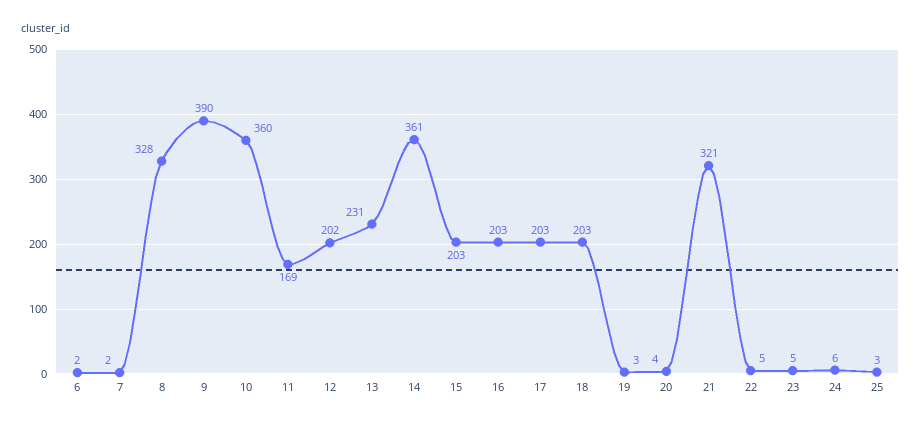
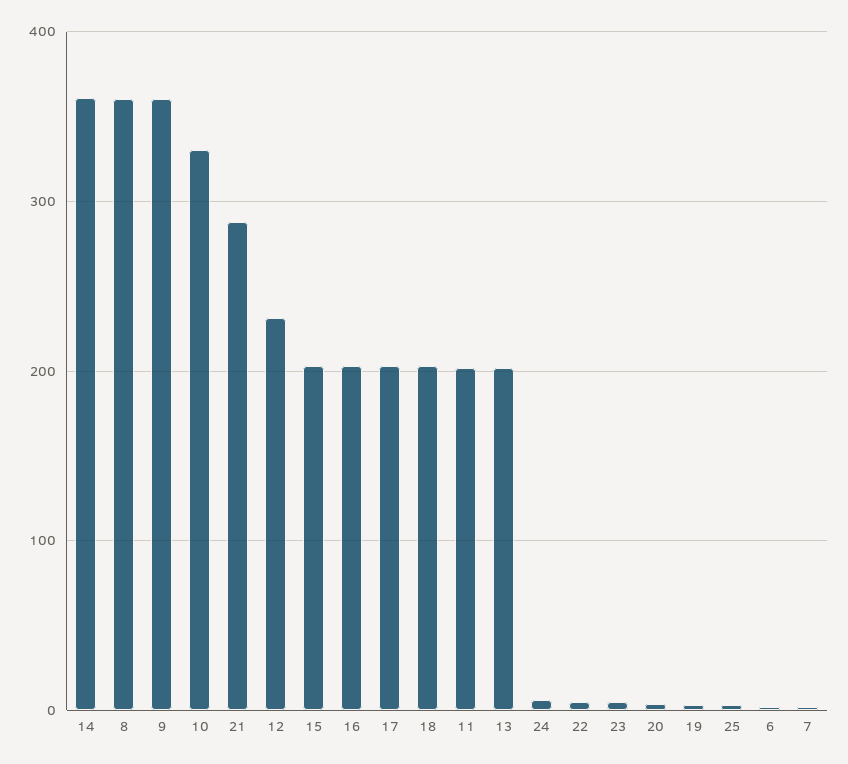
  {
    "6": 2,
    "7": 2,
-   "8": 328,
+   "8": 360,
-   "9": 390,
+   "9": 360,
-   "10": 360,
+   "10": 330,
-   "11": 169,
+   "11": 200,
-   "12": 202,
+   "12": 230,
-   "13": 231,
+   "13": 200,
    "14": 361,
    "15": 203,
    "16": 203,
    "17": 203,
    "18": 203,
    "19": 3,
    "20": 4,
-   "21": 321,
+   "21": 290,
    "22": 5,
    "23": 5,
    "24": 6,
    "25": 3
  }

